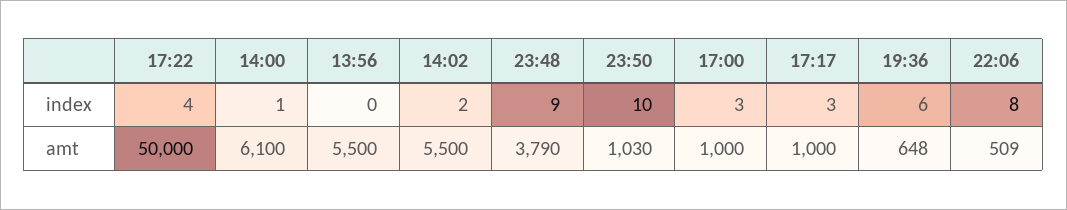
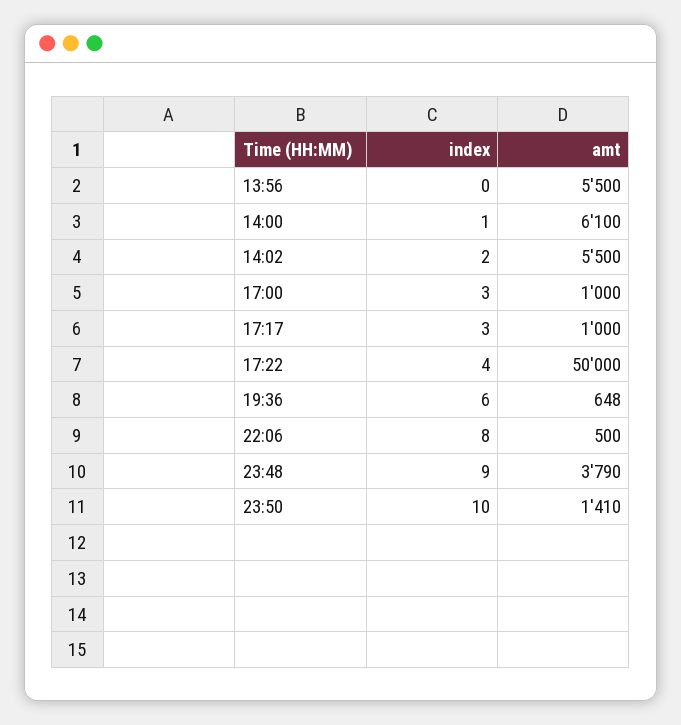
  {
    "17:22": {
      "index": 4,
      "amt": 50000
    },
    "14:00": {
      "index": 1,
      "amt": 6100
    },
    "13:56": {
      "index": 0,
      "amt": 5500
    },
    "14:02": {
      "index": 2,
      "amt": 5500
    },
    "23:48": {
      "index": 9,
      "amt": 3790
    },
    "23:50": {
      "index": 10,
-     "amt": 1030
+     "amt": 1410
    },
    "17:00": {
      "index": 3,
      "amt": 1000
    },
    "17:17": {
      "index": 3,
      "amt": 1000
    },
    "19:36": {
      "index": 6,
      "amt": 648
    },
    "22:06": {
      "index": 8,
-     "amt": 509
+     "amt": 500
    }
  }

